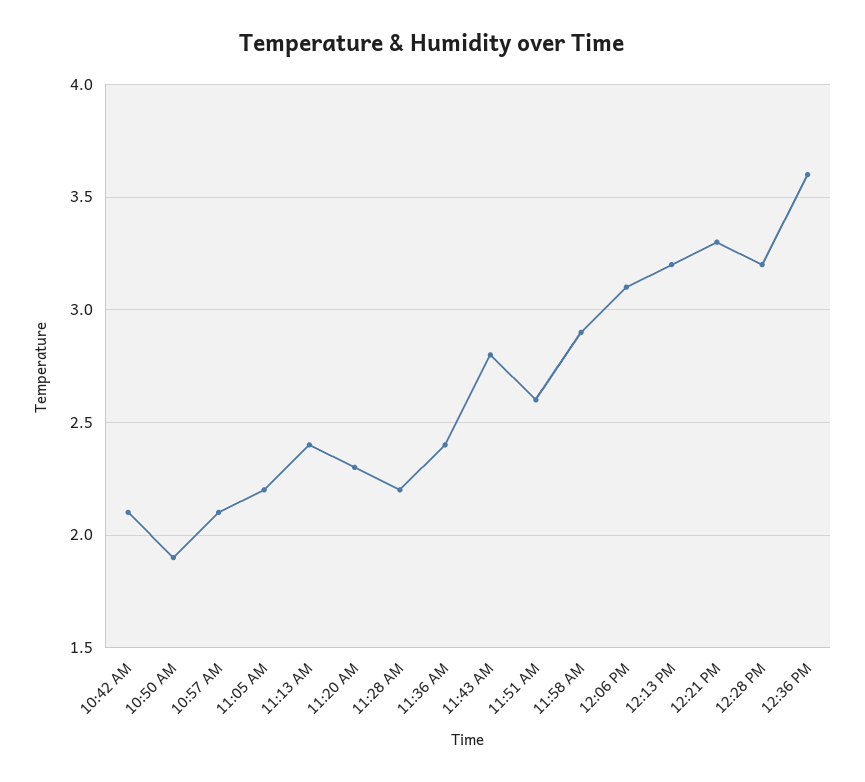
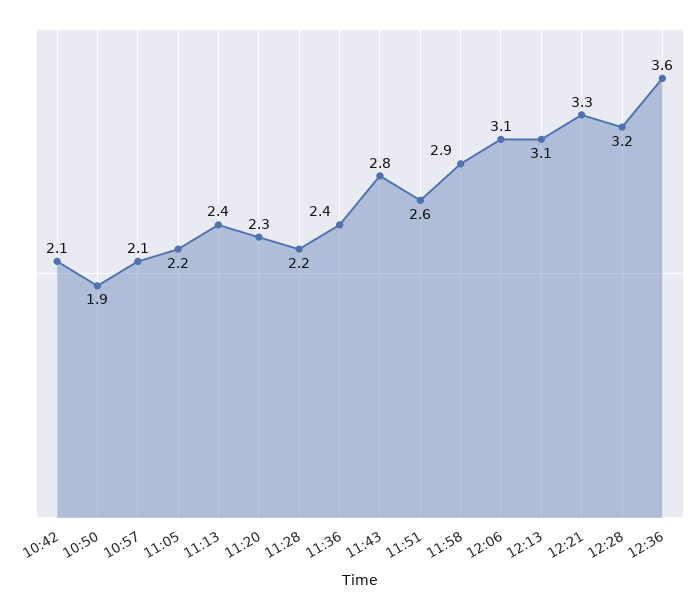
  {
    "10:42 AM": 2.1,
    "10:50 AM": 1.9,
    "10:57 AM": 2.1,
    "11:05 AM": 2.2,
    "11:13 AM": 2.4,
    "11:20 AM": 2.3,
    "11:28 AM": 2.2,
    "11:36 AM": 2.4,
    "11:43 AM": 2.8,
    "11:51 AM": 2.6,
    "11:58 AM": 2.9,
    "12:06 PM": 3.1,
-   "12:13 PM": 3.2,
+   "12:13 PM": 3.1,
    "12:21 PM": 3.3,
    "12:28 PM": 3.2,
    "12:36 PM": 3.6
  }

